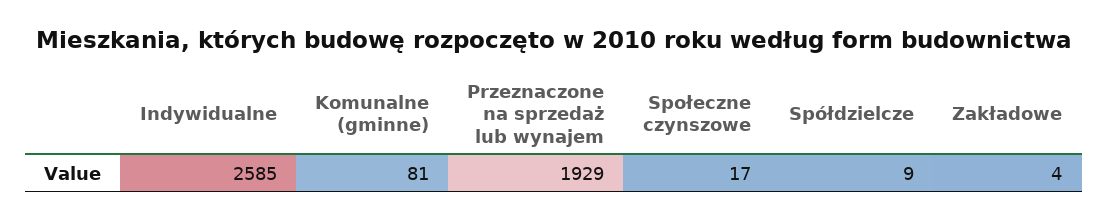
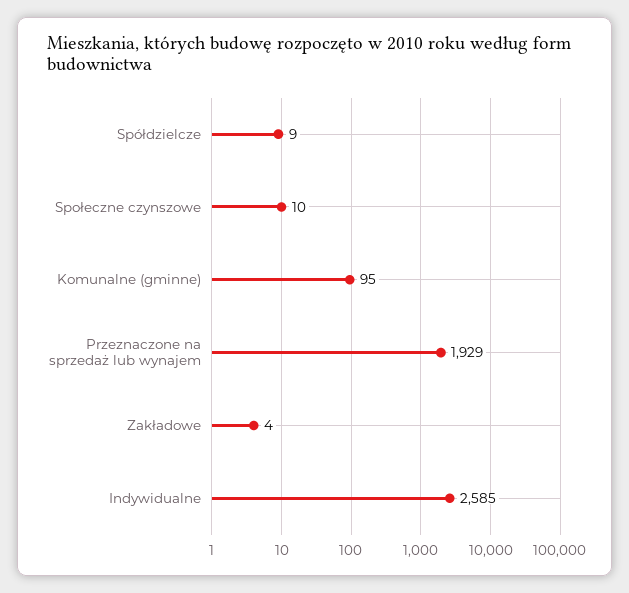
  {
    "Indywidualne": 2585,
-   "Komunalne (gminne)": 81,
+   "Komunalne (gminne)": 95,
    "Przeznaczone na sprzedaż lub wynajem": 1929,
-   "Społeczne czynszowe": 17,
+   "Społeczne czynszowe": 10,
    "Spółdzielcze": 9,
    "Zakładowe": 4
  }

